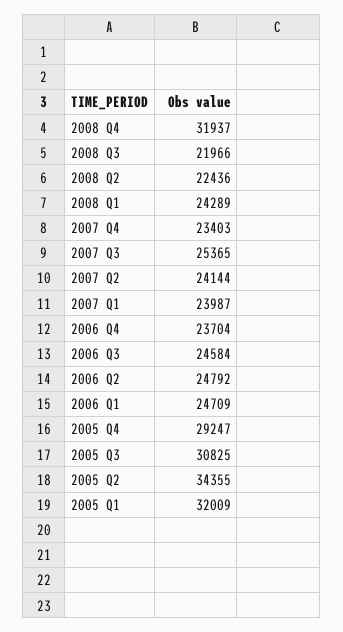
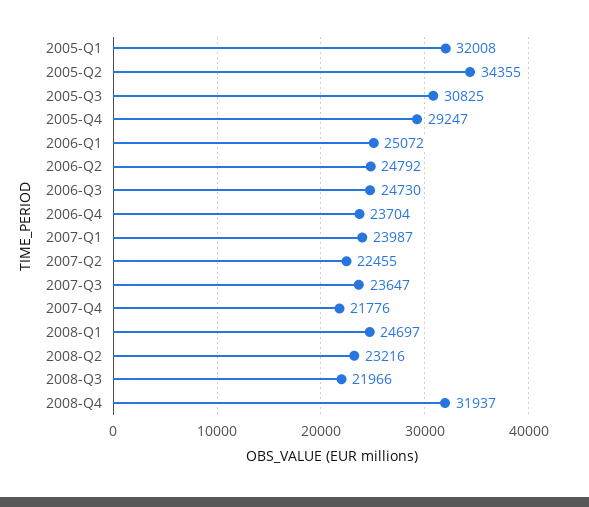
  {
    "2008 Q4": 31937,
    "2008 Q3": 21966,
-   "2008 Q2": 22436,
+   "2008 Q2": 23216,
-   "2008 Q1": 24289,
+   "2008 Q1": 24697,
-   "2007 Q4": 23403,
+   "2007 Q4": 21776,
-   "2007 Q3": 25365,
+   "2007 Q3": 23647,
-   "2007 Q2": 24144,
+   "2007 Q2": 22455,
    "2007 Q1": 23987,
    "2006 Q4": 23704,
-   "2006 Q3": 24584,
+   "2006 Q3": 24730,
    "2006 Q2": 24792,
-   "2006 Q1": 24709,
+   "2006 Q1": 25072,
    "2005 Q4": 29247,
    "2005 Q3": 30825,
    "2005 Q2": 34355,
-   "2005 Q1": 32009
+   "2005 Q1": 32008
  }

